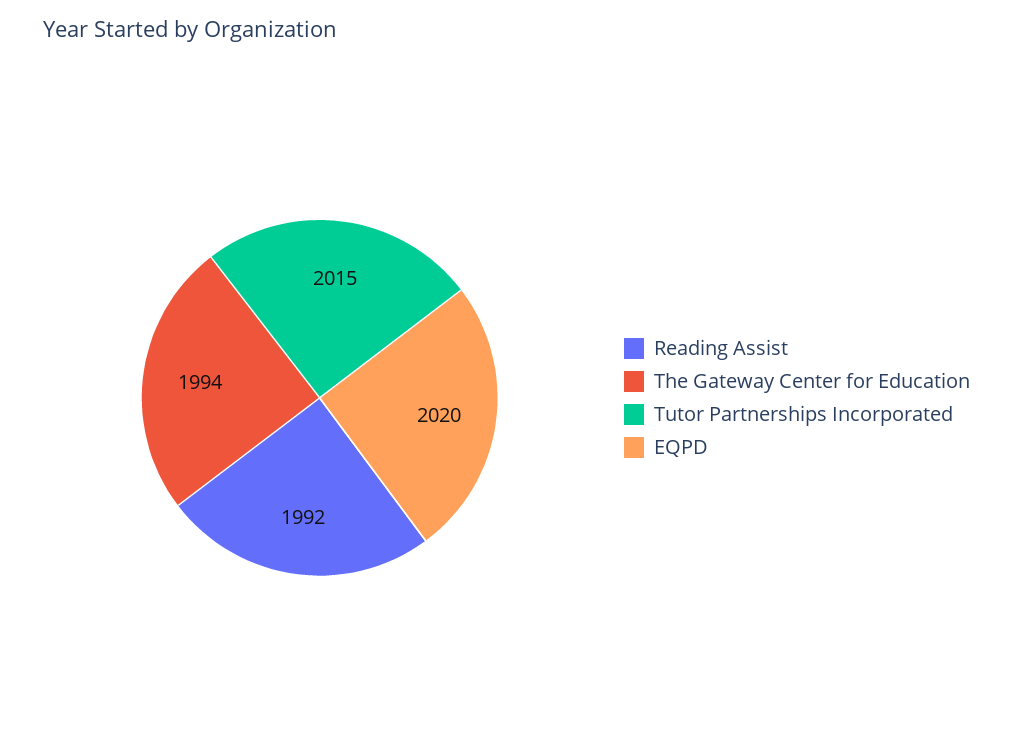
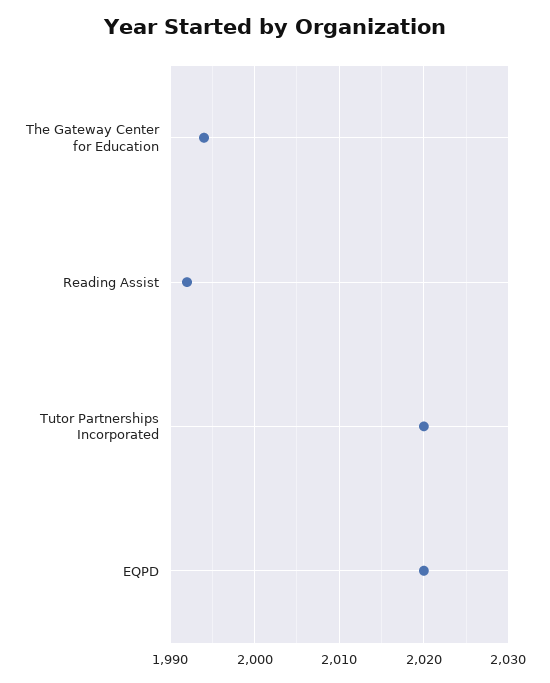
  {
    "Reading Assist": 1992,
    "The Gateway Center for Education": 1994,
-   "Tutor Partnerships Incorporated": 2015,
+   "Tutor Partnerships Incorporated": 2020,
    "EQPD": 2020
  }

